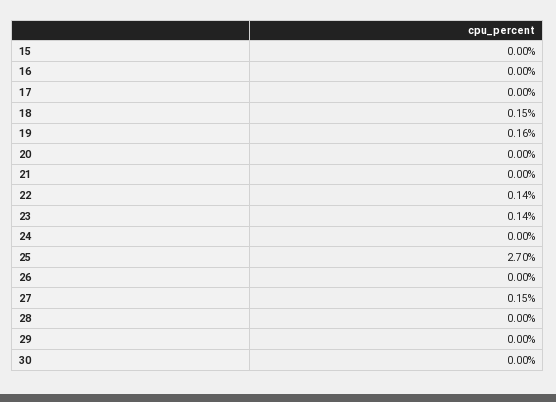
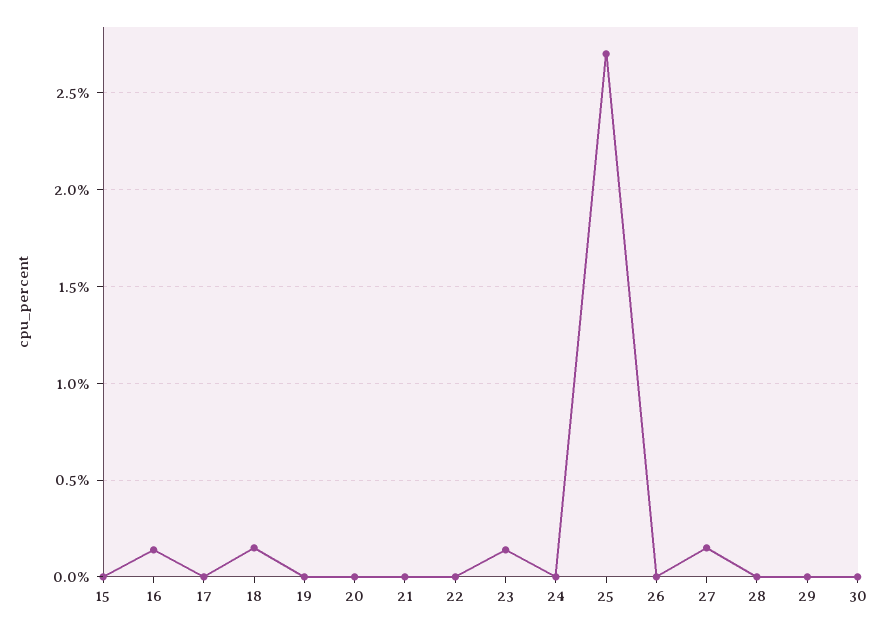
  {
    "15": 0,
-   "16": 0,
+   "16": 0.15,
    "17": 0,
    "18": 0.15,
-   "19": 0.16,
+   "19": 0,
    "20": 0,
    "21": 0,
-   "22": 0.14,
+   "22": 0,
    "23": 0.14,
    "24": 0,
    "25": 2.7,
    "26": 0,
    "27": 0.15,
    "28": 0,
    "29": 0,
    "30": 0
  }

